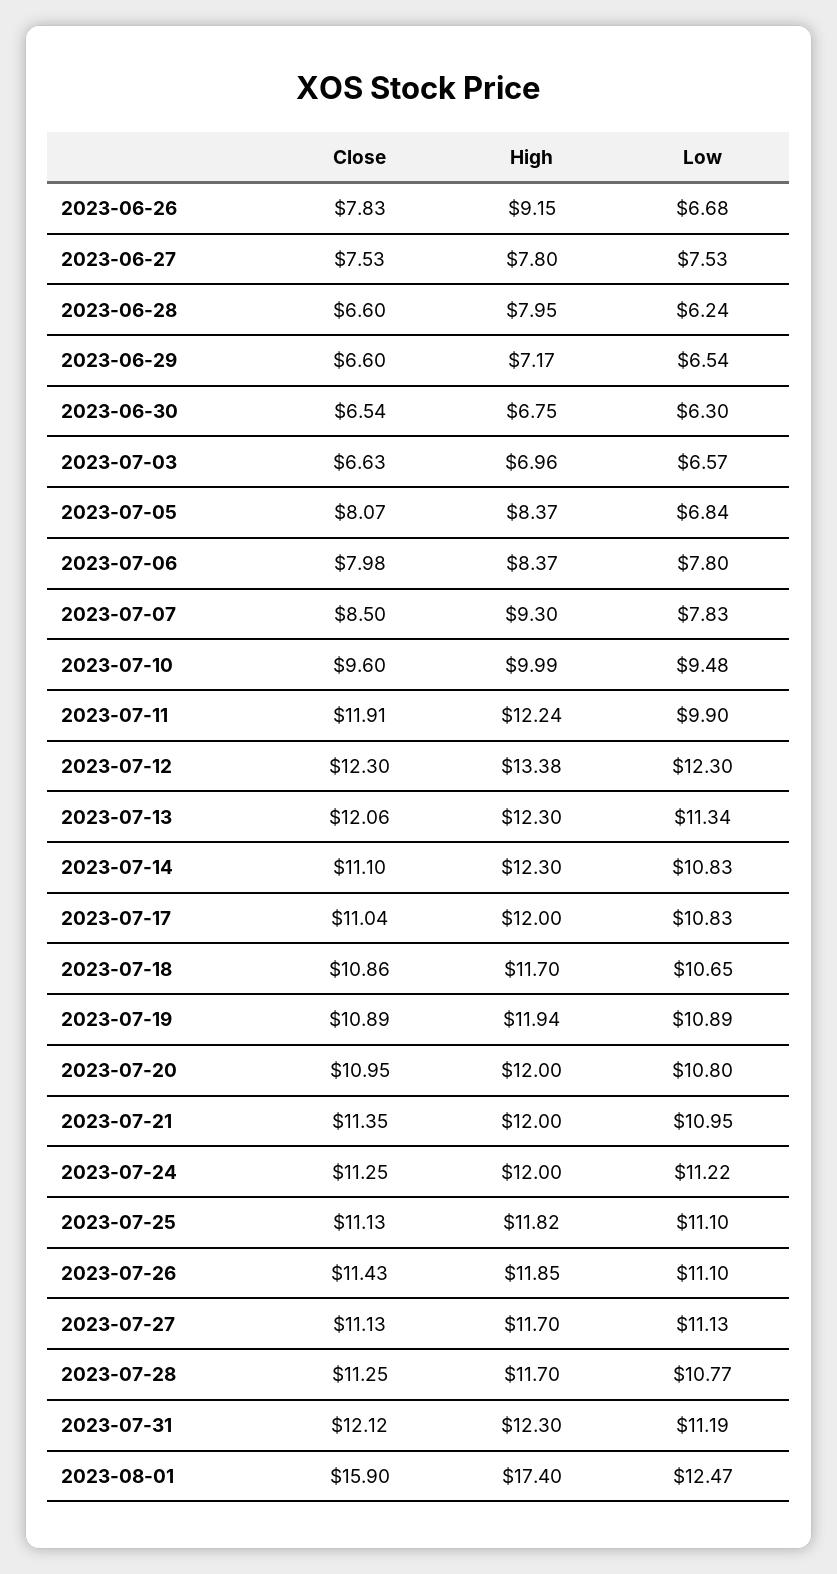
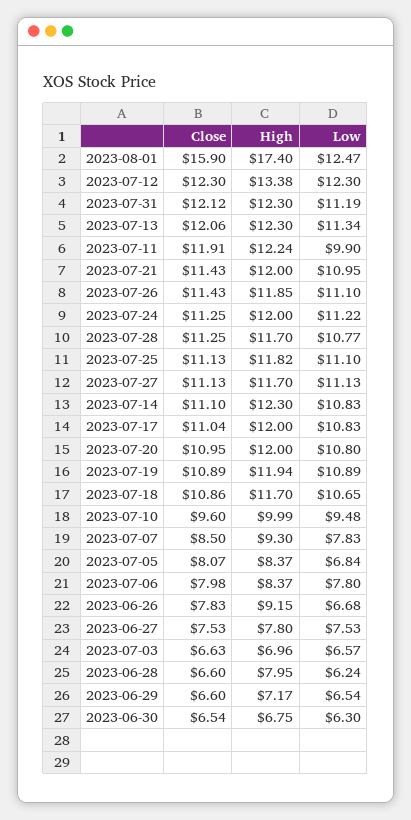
  {
    "Close": {
      "2023-06-26": 7.83,
      "2023-06-27": 7.53,
      "2023-06-28": 6.6,
      "2023-06-29": 6.6,
      "2023-06-30": 6.54,
      "2023-07-03": 6.63,
      "2023-07-05": 8.07,
      "2023-07-06": 7.98,
      "2023-07-07": 8.5,
      "2023-07-10": 9.6,
      "2023-07-11": 11.91,
      "2023-07-12": 12.3,
      "2023-07-13": 12.06,
      "2023-07-14": 11.1,
      "2023-07-17": 11.04,
      "2023-07-18": 10.86,
      "2023-07-19": 10.89,
      "2023-07-20": 10.95,
-     "2023-07-21": 11.35,
+     "2023-07-21": 11.43,
      "2023-07-24": 11.25,
      "2023-07-25": 11.13,
      "2023-07-26": 11.43,
      "2023-07-27": 11.13,
      "2023-07-28": 11.25,
      "2023-07-31": 12.12,
      "2023-08-01": 15.9
    },
    "High": {
      "2023-06-26": 9.15,
      "2023-06-27": 7.8,
      "2023-06-28": 7.95,
      "2023-06-29": 7.17,
      "2023-06-30": 6.75,
      "2023-07-03": 6.96,
      "2023-07-05": 8.37,
      "2023-07-06": 8.37,
      "2023-07-07": 9.3,
      "2023-07-10": 9.99,
      "2023-07-11": 12.24,
      "2023-07-12": 13.38,
      "2023-07-13": 12.3,
      "2023-07-14": 12.3,
      "2023-07-17": 12,
      "2023-07-18": 11.7,
      "2023-07-19": 11.94,
      "2023-07-20": 12,
      "2023-07-21": 12,
      "2023-07-24": 12,
      "2023-07-25": 11.82,
      "2023-07-26": 11.85,
      "2023-07-27": 11.7,
      "2023-07-28": 11.7,
      "2023-07-31": 12.3,
      "2023-08-01": 17.4
    },
    "Low": {
      "2023-06-26": 6.68,
      "2023-06-27": 7.53,
      "2023-06-28": 6.24,
      "2023-06-29": 6.54,
      "2023-06-30": 6.3,
      "2023-07-03": 6.57,
      "2023-07-05": 6.84,
      "2023-07-06": 7.8,
      "2023-07-07": 7.83,
      "2023-07-10": 9.48,
      "2023-07-11": 9.9,
      "2023-07-12": 12.3,
      "2023-07-13": 11.34,
      "2023-07-14": 10.83,
      "2023-07-17": 10.83,
      "2023-07-18": 10.65,
      "2023-07-19": 10.89,
      "2023-07-20": 10.8,
      "2023-07-21": 10.95,
      "2023-07-24": 11.22,
      "2023-07-25": 11.1,
      "2023-07-26": 11.1,
      "2023-07-27": 11.13,
      "2023-07-28": 10.77,
      "2023-07-31": 11.19,
      "2023-08-01": 12.47
    }
  }

